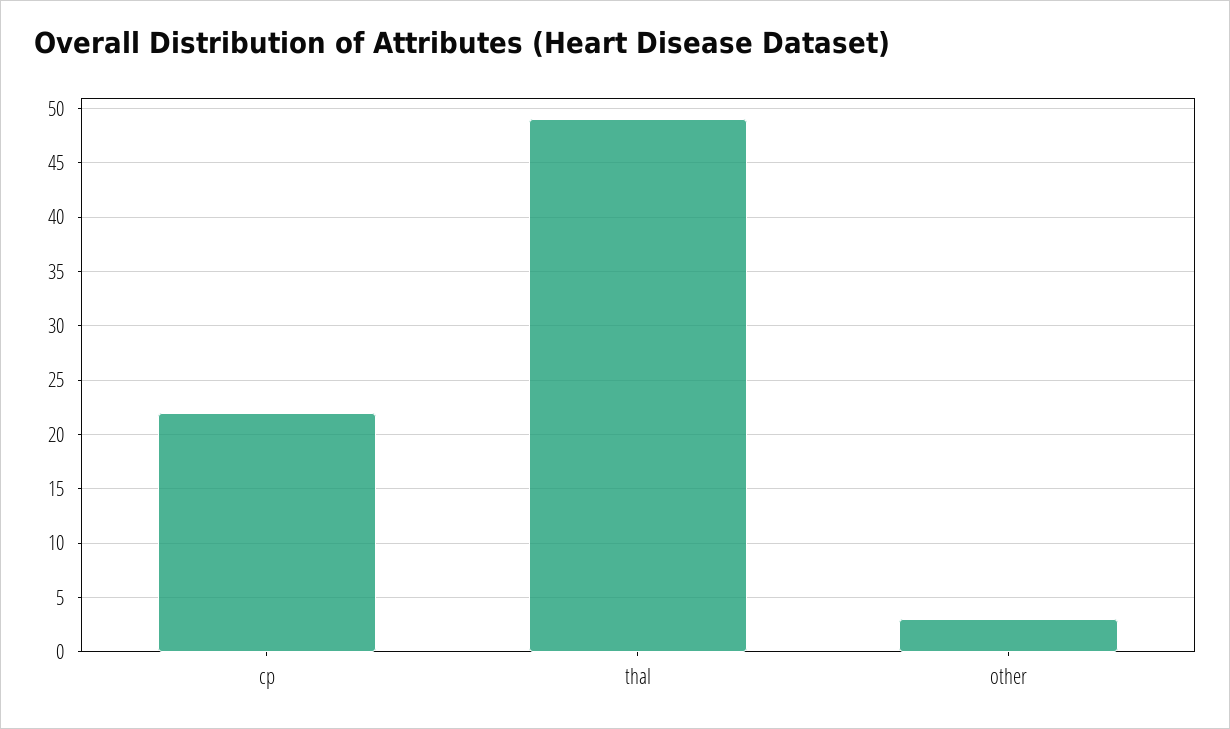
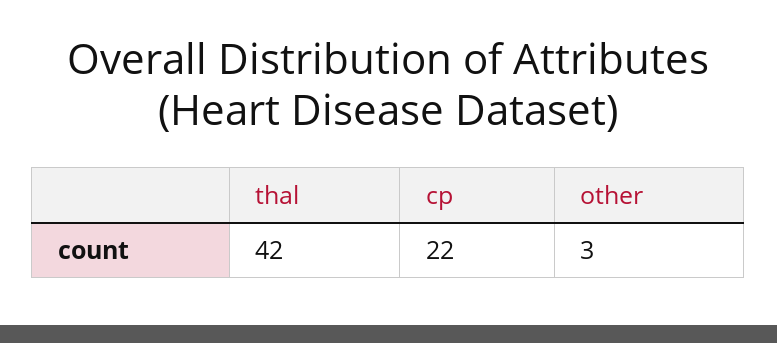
  {
    "cp": 22,
-   "thal": 49,
+   "thal": 42,
    "other": 3
  }

